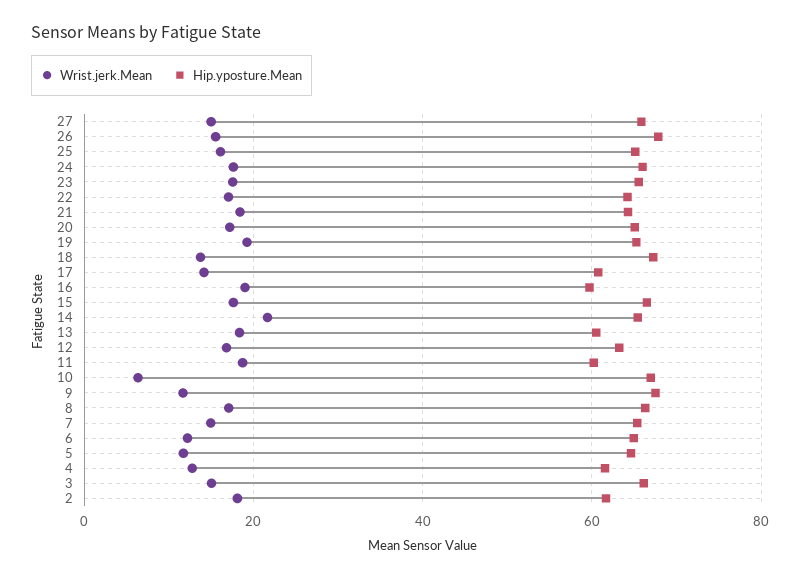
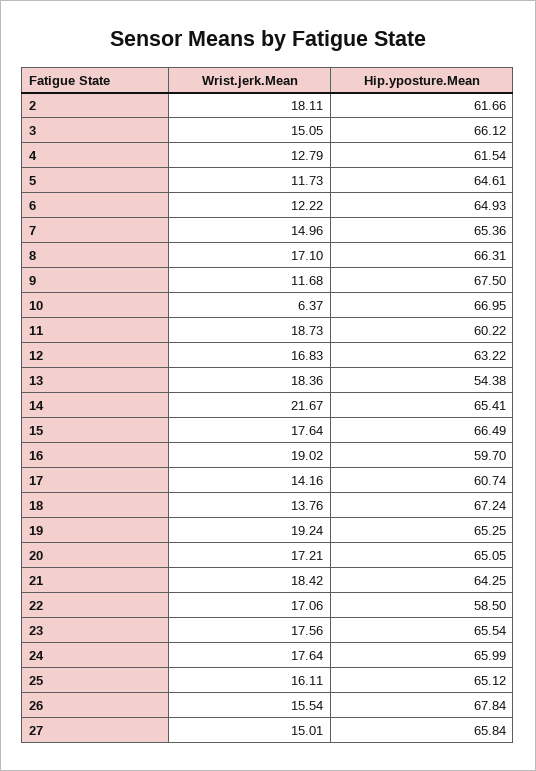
  {
    "Wrist.jerk.Mean": {
      "27": 15.01,
      "26": 15.54,
      "25": 16.11,
      "24": 17.64,
      "23": 17.56,
      "22": 17.06,
      "21": 18.42,
      "20": 17.21,
      "19": 19.24,
      "18": 13.76,
      "17": 14.16,
      "16": 19.02,
      "15": 17.64,
      "14": 21.67,
      "13": 18.36,
      "12": 16.83,
      "11": 18.73,
      "10": 6.37,
      "9": 11.68,
      "8": 17.1,
      "7": 14.96,
      "6": 12.22,
      "5": 11.73,
      "4": 12.79,
      "3": 15.05,
      "2": 18.11
    },
    "Hip.yposture.Mean": {
      "27": 65.84,
      "26": 67.84,
      "25": 65.12,
      "24": 65.99,
      "23": 65.54,
-     "22": 64,
+     "22": 58.5,
      "21": 64.25,
      "20": 65.05,
      "19": 65.25,
      "18": 67.24,
      "17": 60.74,
      "16": 59.7,
      "15": 66.49,
      "14": 65.41,
-     "13": 60,
+     "13": 54.38,
      "12": 63.22,
      "11": 60.22,
      "10": 66.95,
      "9": 67.5,
      "8": 66.31,
      "7": 65.36,
      "6": 64.93,
      "5": 64.61,
      "4": 61.54,
      "3": 66.12,
      "2": 61.66
    }
  }

